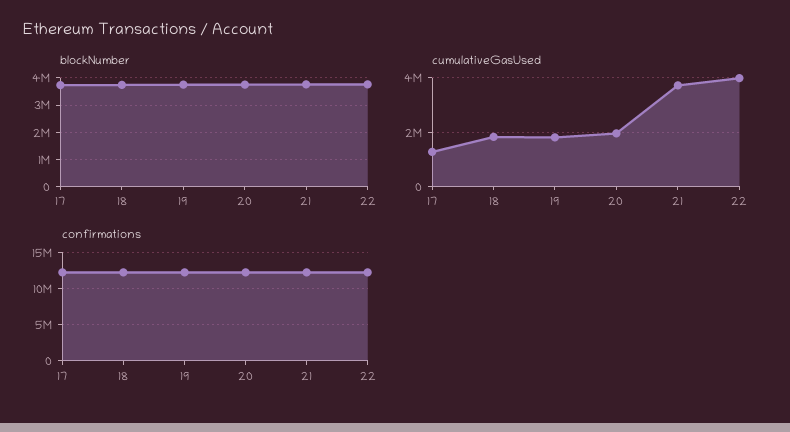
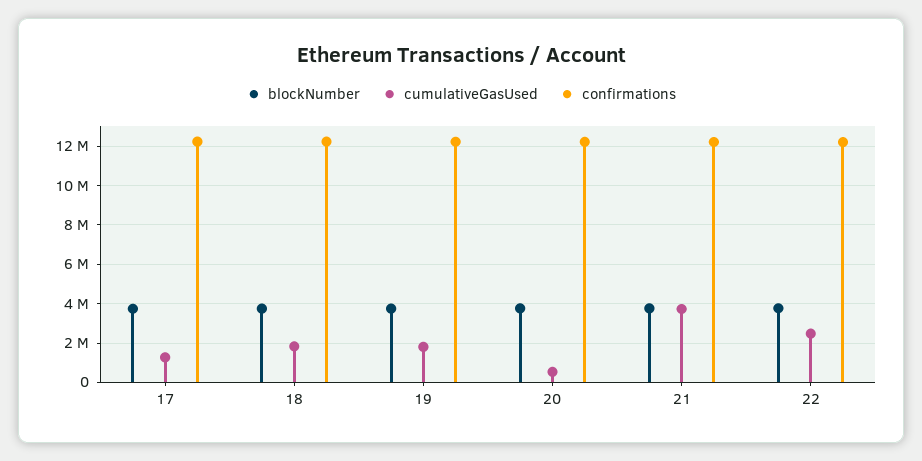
  {
    "blockNumber": {
      "17": 3750000,
      "18": 3750000,
      "19": 3750000,
      "20": 3750000,
      "21": 3750000,
      "22": 3750000
    },
    "cumulativeGasUsed": {
      "17": 1250000,
      "18": 1750000,
      "19": 1750000,
-     "20": 2000000,
+     "20": 500000,
      "21": 3750000,
-     "22": 4000000
+     "22": 2500000
    },
    "confirmations": {
      "17": 12000000,
      "18": 12000000,
      "19": 12000000,
      "20": 12000000,
      "21": 12000000,
      "22": 12000000
    }
  }

